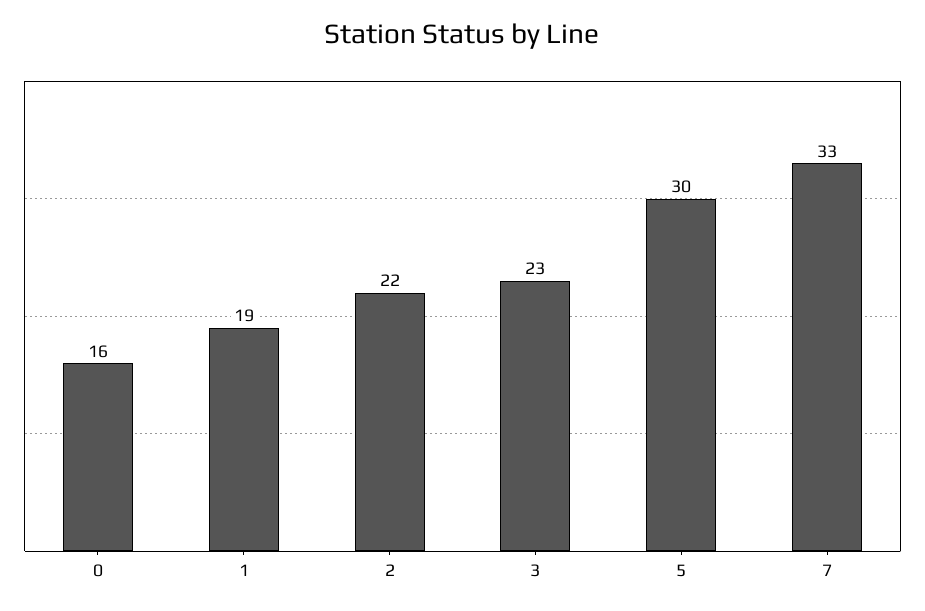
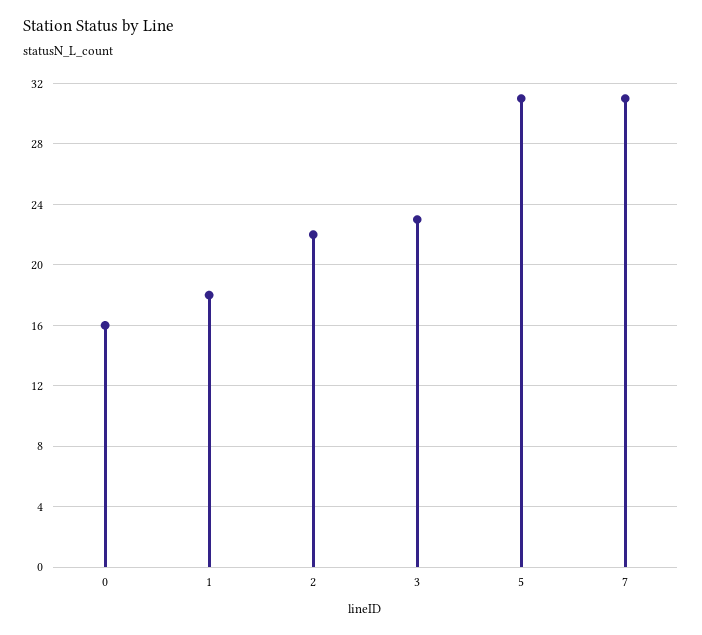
  {
    "0": 16,
-   "1": 19,
+   "1": 18,
    "2": 22,
    "3": 23,
-   "5": 30,
+   "5": 31,
-   "7": 33
+   "7": 31
  }

